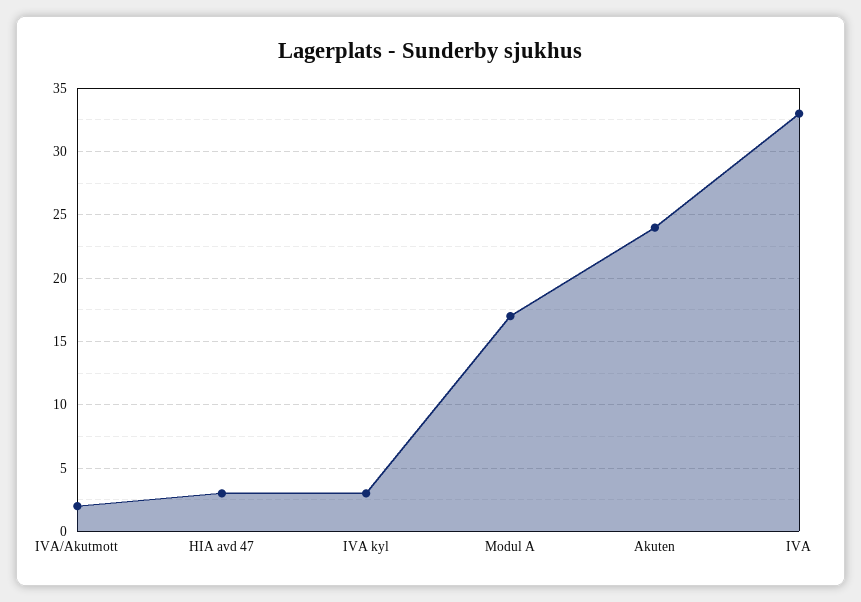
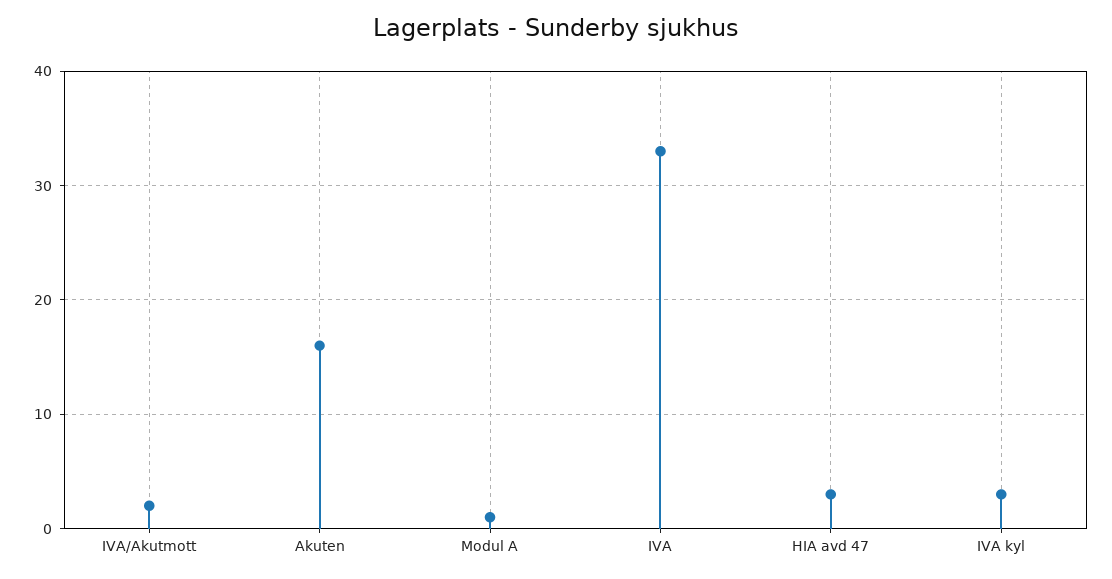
  {
    "IVA/Akutmott": 2,
    "HIA avd 47": 3,
    "IVA kyl": 3,
-   "Modul A": 17,
+   "Modul A": 1,
-   "Akuten": 24,
+   "Akuten": 16,
    "IVA": 33
  }

